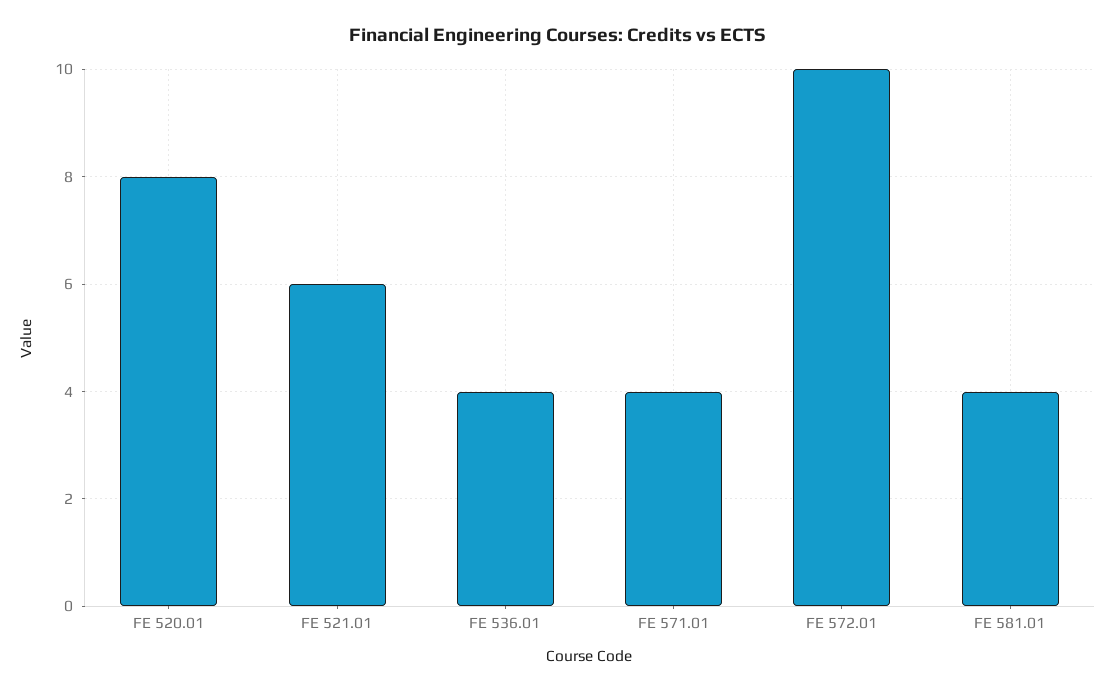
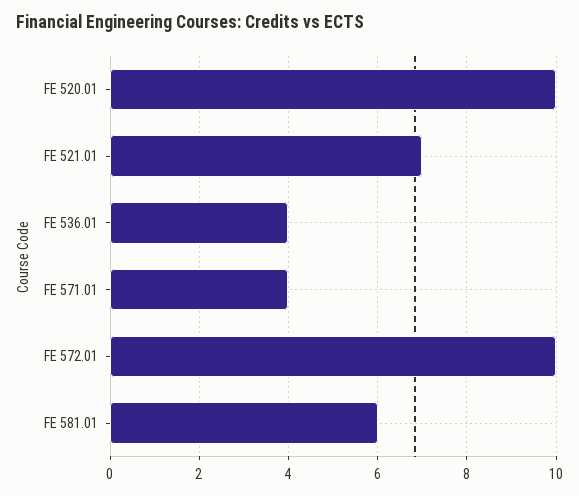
  {
-   "FE 520.01": 8,
+   "FE 520.01": 10,
-   "FE 521.01": 6,
+   "FE 521.01": 7,
    "FE 536.01": 4,
    "FE 571.01": 4,
    "FE 572.01": 10,
-   "FE 581.01": 4
+   "FE 581.01": 6
  }

